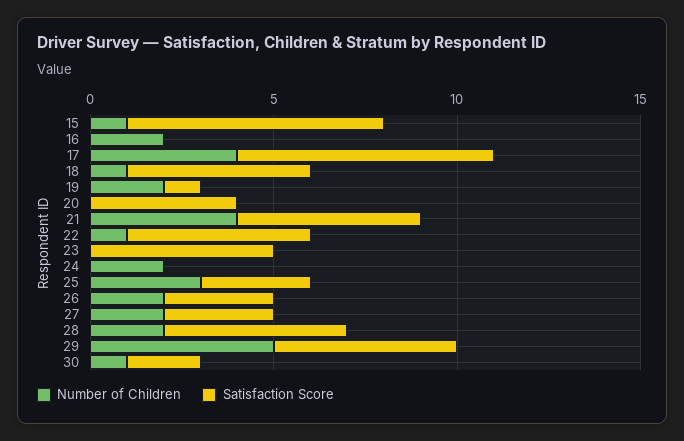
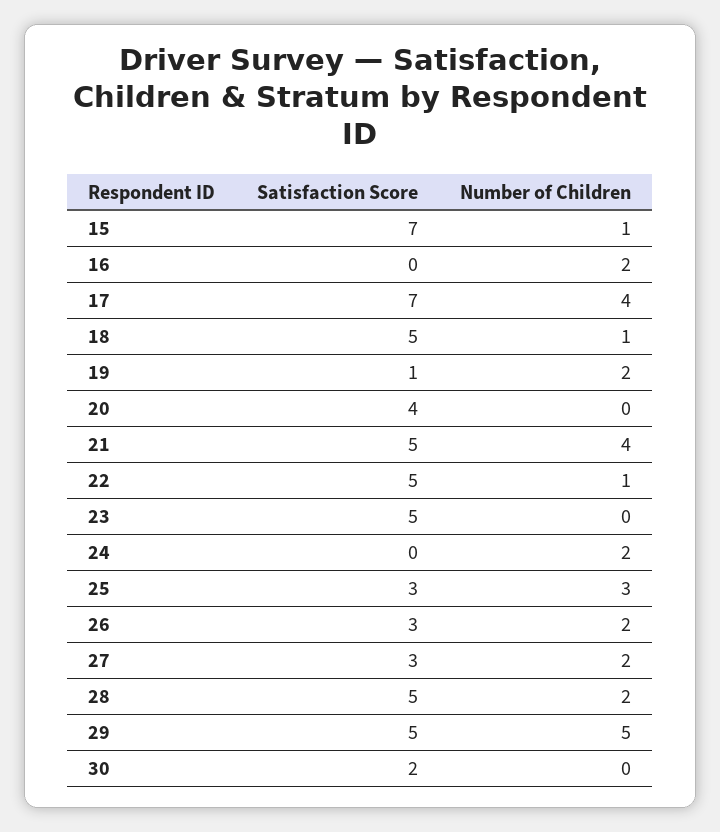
  {
    "Number of Children": {
      "15": 1,
      "16": 2,
      "17": 4,
      "18": 1,
      "19": 2,
      "20": 0,
      "21": 4,
      "22": 1,
      "23": 0,
      "24": 2,
      "25": 3,
      "26": 2,
      "27": 2,
      "28": 2,
      "29": 5,
-     "30": 1
+     "30": 0
    },
    "Satisfaction Score": {
      "15": 7,
      "16": 0,
      "17": 7,
      "18": 5,
      "19": 1,
      "20": 4,
      "21": 5,
      "22": 5,
      "23": 5,
      "24": 0,
      "25": 3,
      "26": 3,
      "27": 3,
      "28": 5,
      "29": 5,
      "30": 2
    }
  }

